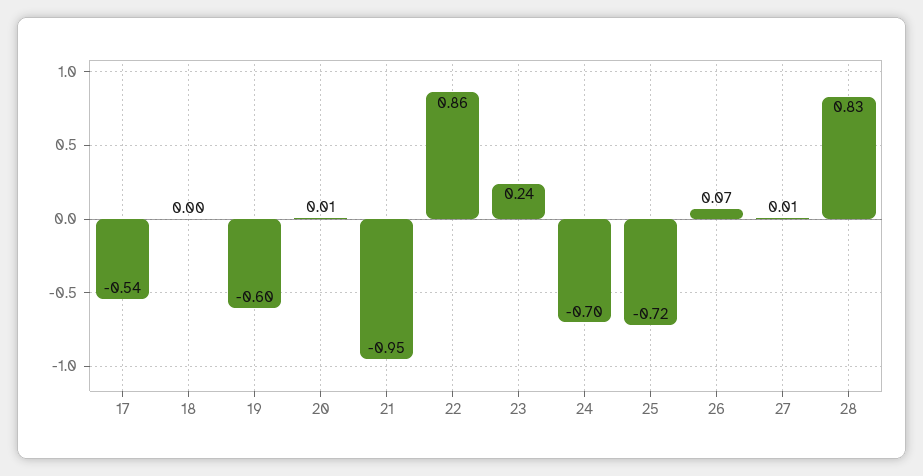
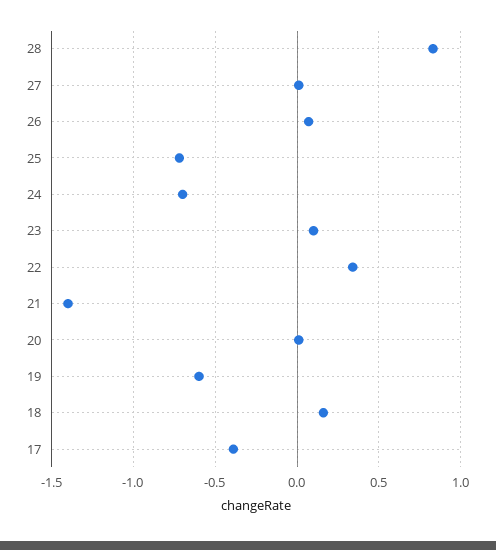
  {
-   "17": -0.54,
+   "17": -0.4,
-   "18": 0,
+   "18": 0.15,
    "19": -0.6,
    "20": 0.01,
-   "21": -0.95,
+   "21": -1.4,
-   "22": 0.86,
+   "22": 0.35,
-   "23": 0.24,
+   "23": 0.1,
    "24": -0.7,
    "25": -0.72,
    "26": 0.07,
    "27": 0.01,
    "28": 0.83
  }

